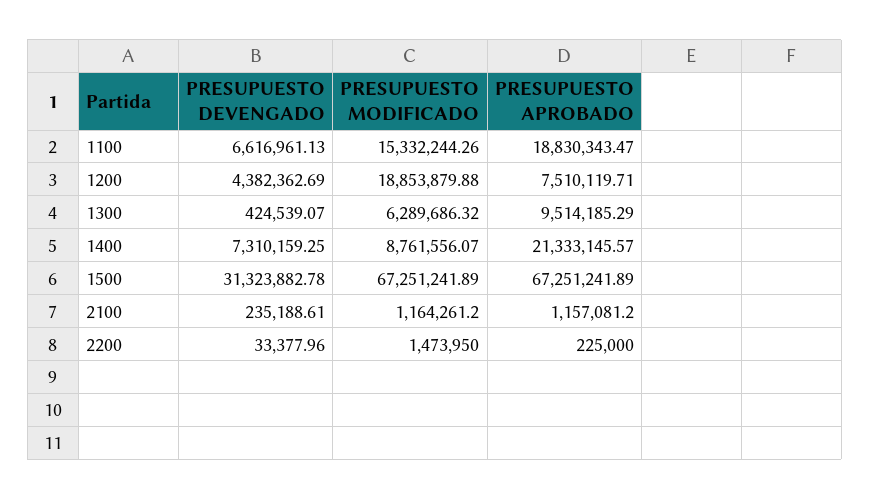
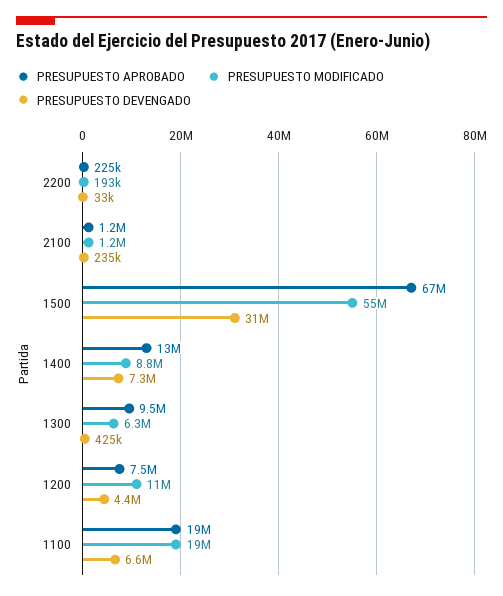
  {
    "PRESUPUESTO DEVENGADO": {
      "1100": 6616961.13,
      "1200": 4382362.69,
      "1300": 424539.07,
      "1400": 7310159.25,
      "1500": 31323882.78,
      "2100": 235188.61,
      "2200": 33377.96
    },
    "PRESUPUESTO MODIFICADO": {
-     "1100": 15332244.26,
+     "1100": 19000000,
-     "1200": 18853879.88,
+     "1200": 11000000,
      "1300": 6289686.32,
      "1400": 8761556.07,
-     "1500": 67251241.89,
+     "1500": 55000000,
      "2100": 1164261.2,
-     "2200": 1473950
+     "2200": 193000
    },
    "PRESUPUESTO APROBADO": {
      "1100": 18830343.47,
      "1200": 7510119.71,
      "1300": 9514185.29,
-     "1400": 21333145.57,
+     "1400": 13000000,
      "1500": 67251241.89,
      "2100": 1157081.2,
      "2200": 225000
    }
  }

